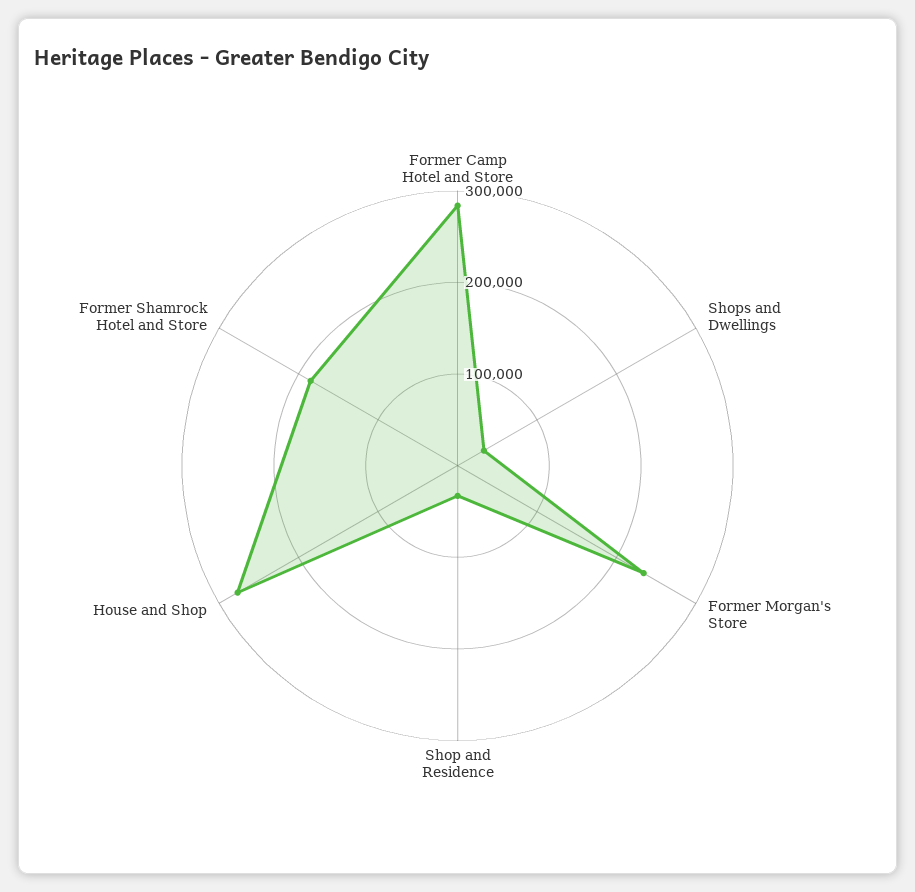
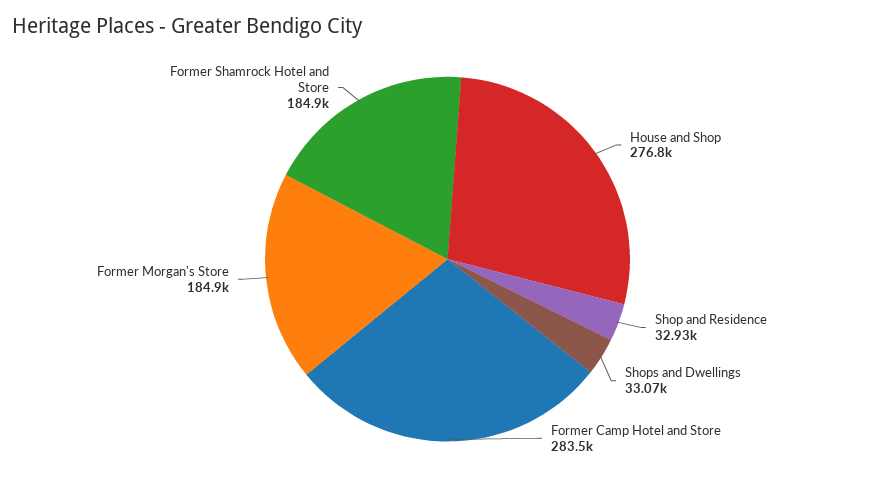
  {
    "Former Camp Hotel and Store": 283500,
    "Shops and Dwellings": 33070,
-   "Former Morgan's Store": 240000,
+   "Former Morgan's Store": 184900,
    "Shop and Residence": 32930,
    "House and Shop": 276800,
    "Former Shamrock Hotel and Store": 184900
  }

